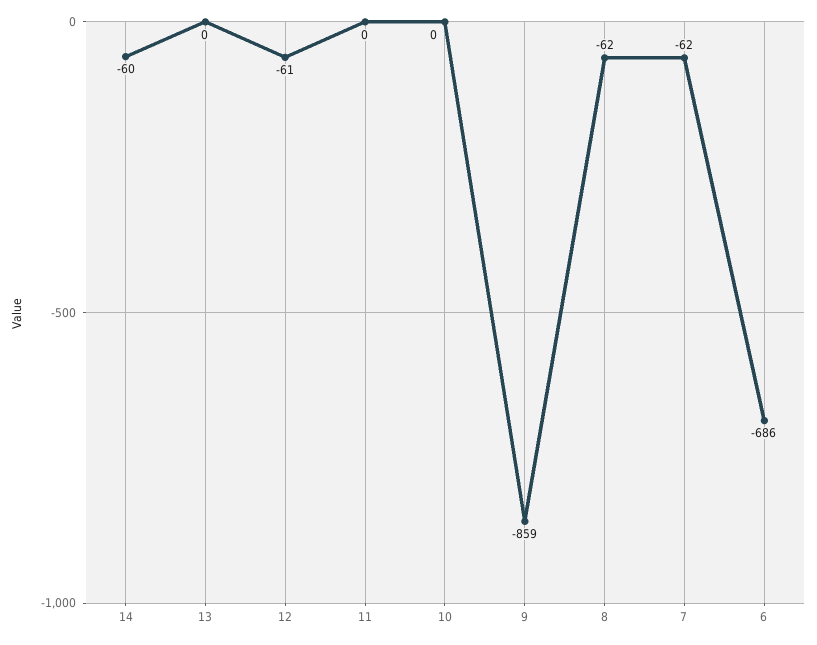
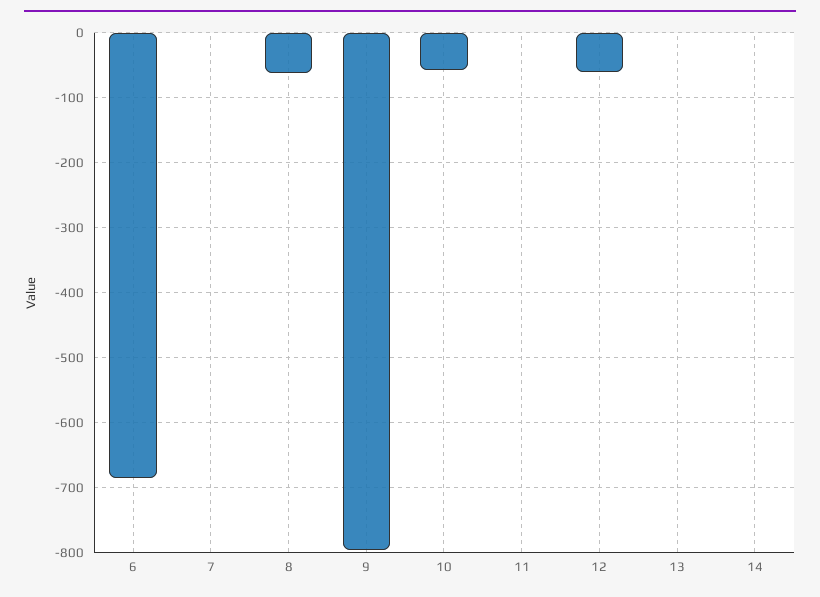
  {
-   "14": -60,
+   "14": 0,
    "13": 0,
    "12": -61,
    "11": 0,
-   "10": 0,
+   "10": -60,
-   "9": -859,
+   "9": -800,
    "8": -62,
-   "7": -62,
+   "7": 0,
    "6": -686
  }

